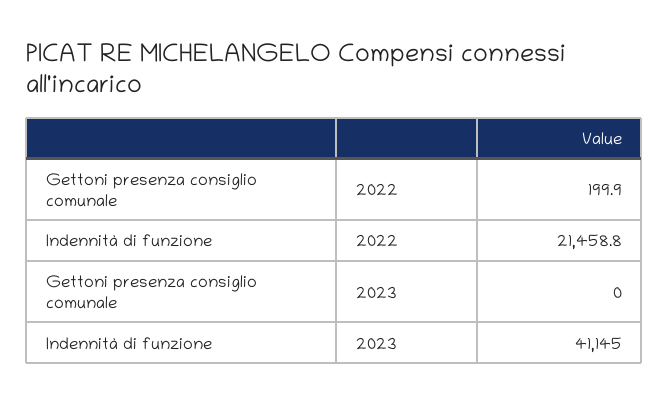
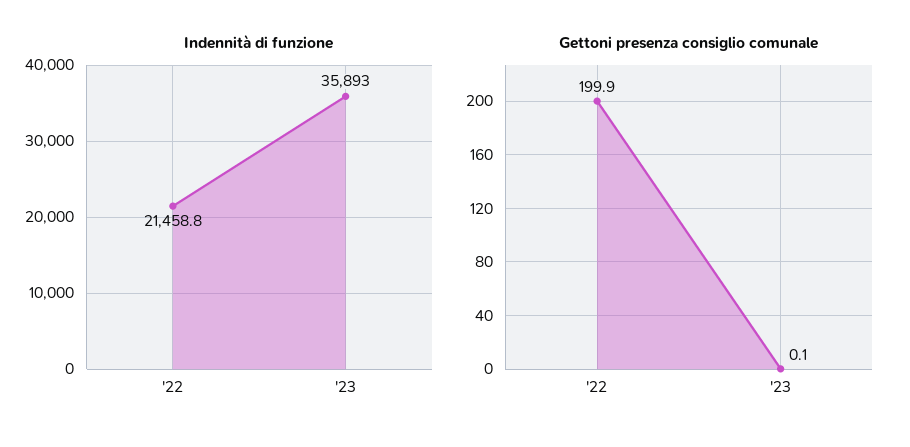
  {
    "Gettoni presenza consiglio comunale": {
      "2022": 199.9,
-     "2023": 0
+     "2023": 0.1
    },
    "Indennità di funzione": {
      "2022": 21458.8,
-     "2023": 41145
+     "2023": 35893
    }
  }

